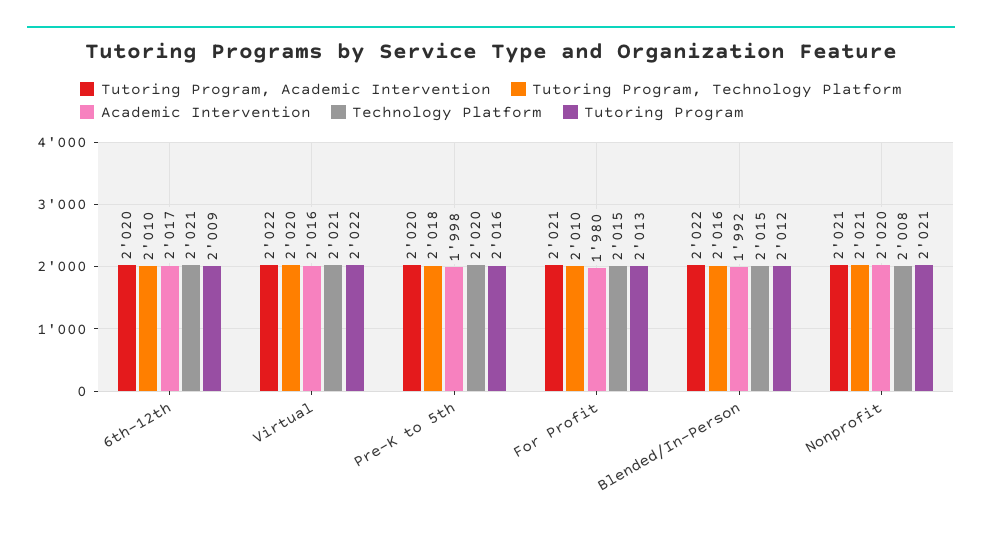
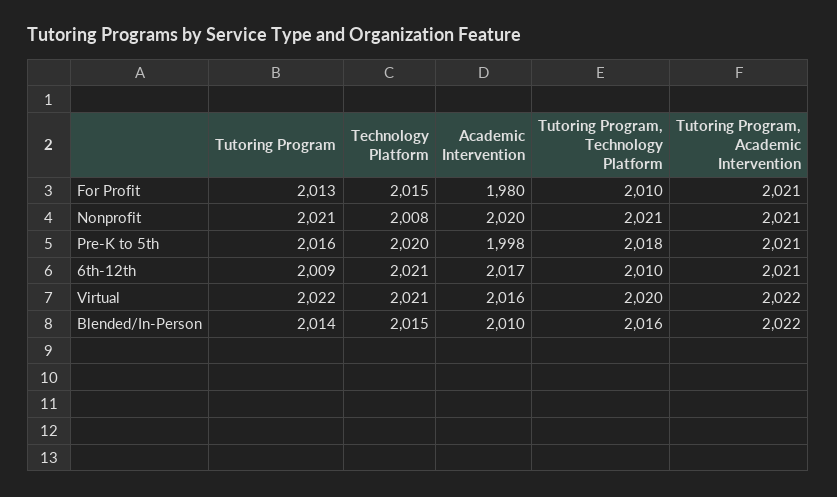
  {
    "Tutoring Program, Academic Intervention": {
-     "6th-12th": 2020,
+     "6th-12th": 2021,
      "Virtual": 2022,
-     "Pre-K to 5th": 2020,
+     "Pre-K to 5th": 2021,
      "For Profit": 2021,
      "Blended/In-Person": 2022,
      "Nonprofit": 2021
    },
    "Tutoring Program, Technology Platform": {
      "6th-12th": 2010,
      "Virtual": 2020,
      "Pre-K to 5th": 2018,
      "For Profit": 2010,
      "Blended/In-Person": 2016,
      "Nonprofit": 2021
    },
    "Academic Intervention": {
      "6th-12th": 2017,
      "Virtual": 2016,
      "Pre-K to 5th": 1998,
      "For Profit": 1980,
-     "Blended/In-Person": 1992,
+     "Blended/In-Person": 2010,
      "Nonprofit": 2020
    },
    "Technology Platform": {
      "6th-12th": 2021,
      "Virtual": 2021,
      "Pre-K to 5th": 2020,
      "For Profit": 2015,
      "Blended/In-Person": 2015,
      "Nonprofit": 2008
    },
    "Tutoring Program": {
      "6th-12th": 2009,
      "Virtual": 2022,
      "Pre-K to 5th": 2016,
      "For Profit": 2013,
-     "Blended/In-Person": 2012,
+     "Blended/In-Person": 2014,
      "Nonprofit": 2021
    }
  }

